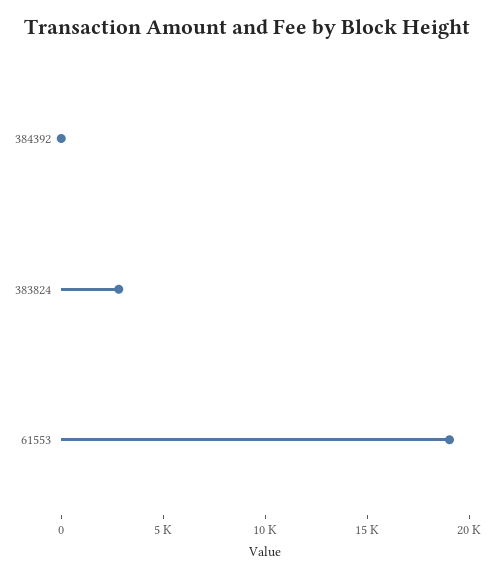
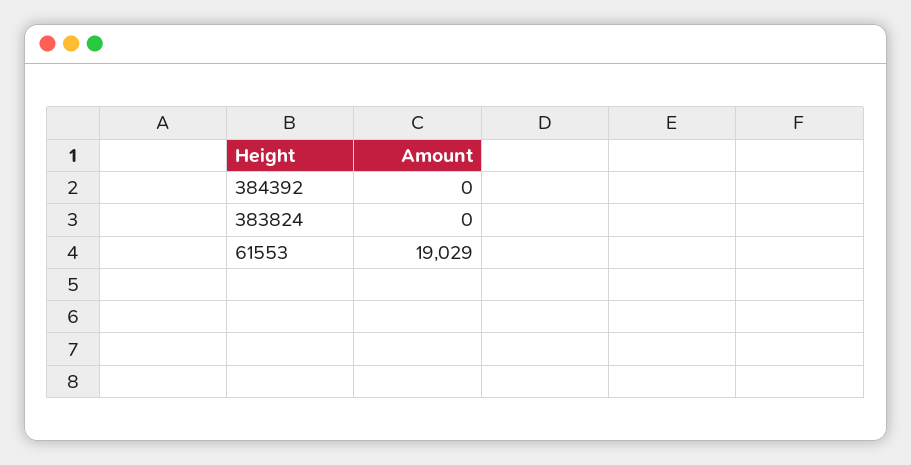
  {
    "384392": 0,
-   "383824": 3000,
+   "383824": 0,
    "61553": 19029
  }

